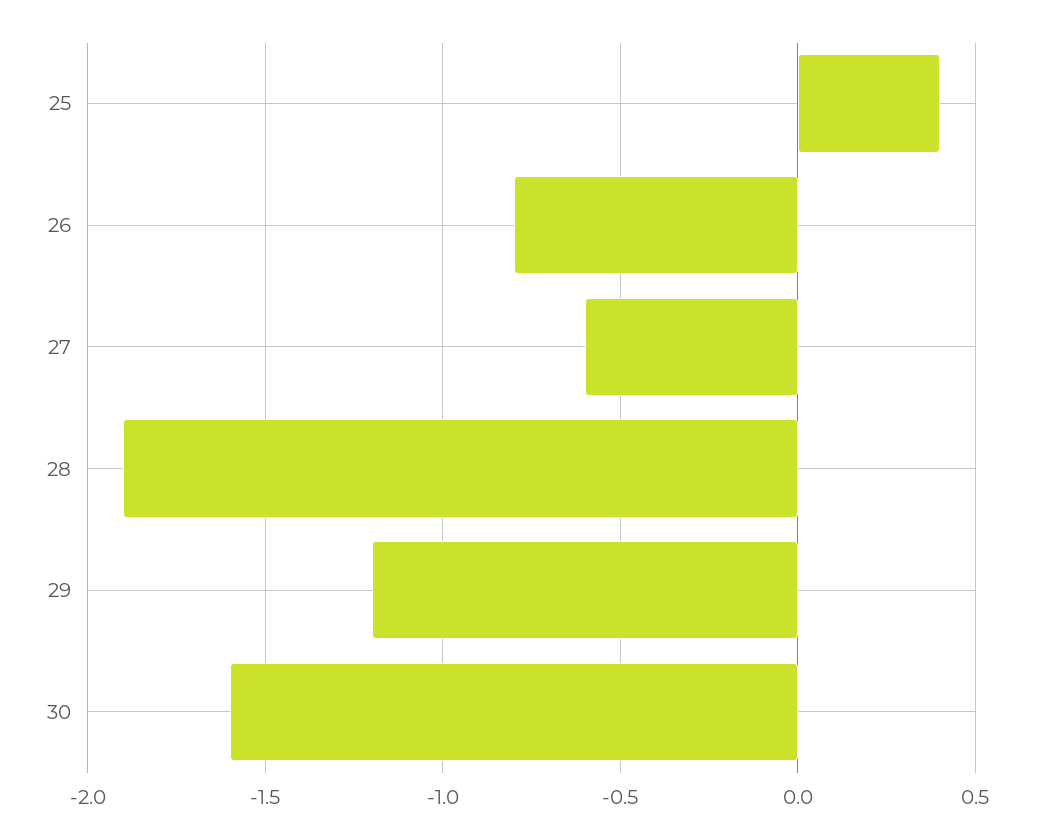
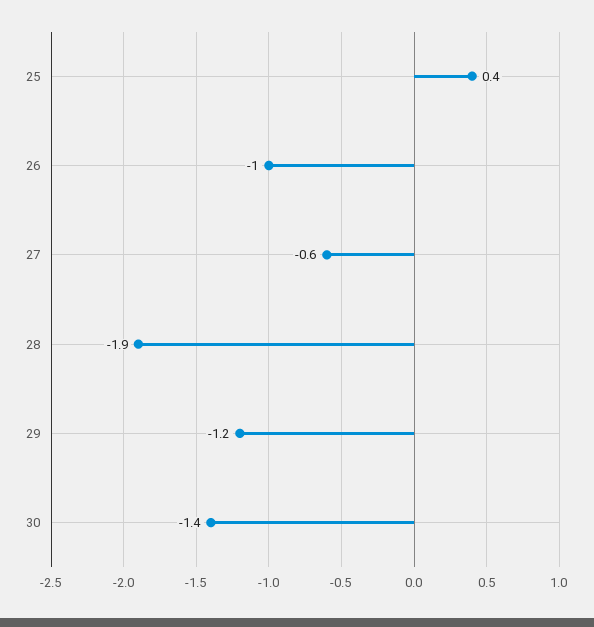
  {
    "25": 0.4,
-   "26": -0.8,
+   "26": -1,
    "27": -0.6,
    "28": -1.9,
    "29": -1.2,
-   "30": -1.6
+   "30": -1.4
  }

